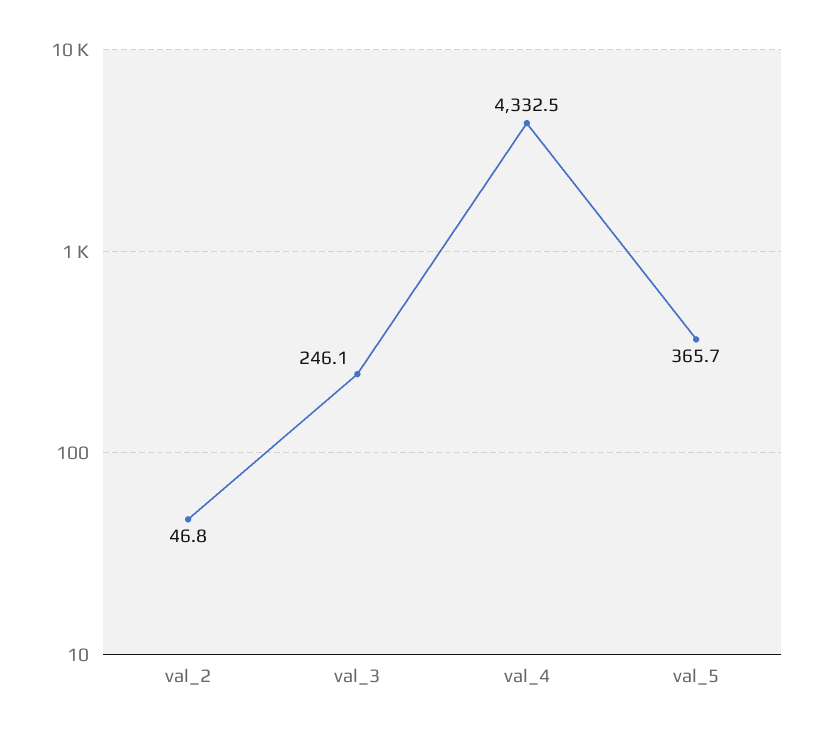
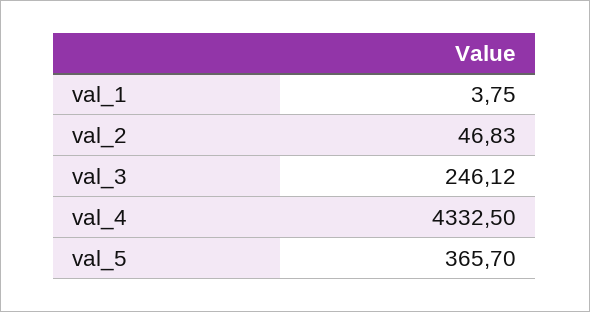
  {
    "val_2": 46.83,
    "val_3": 246.12,
    "val_4": 4332.5,
-   "val_5": 365.7
+   "val_5": 365.7,
+   "val_1": 3.75
  }

